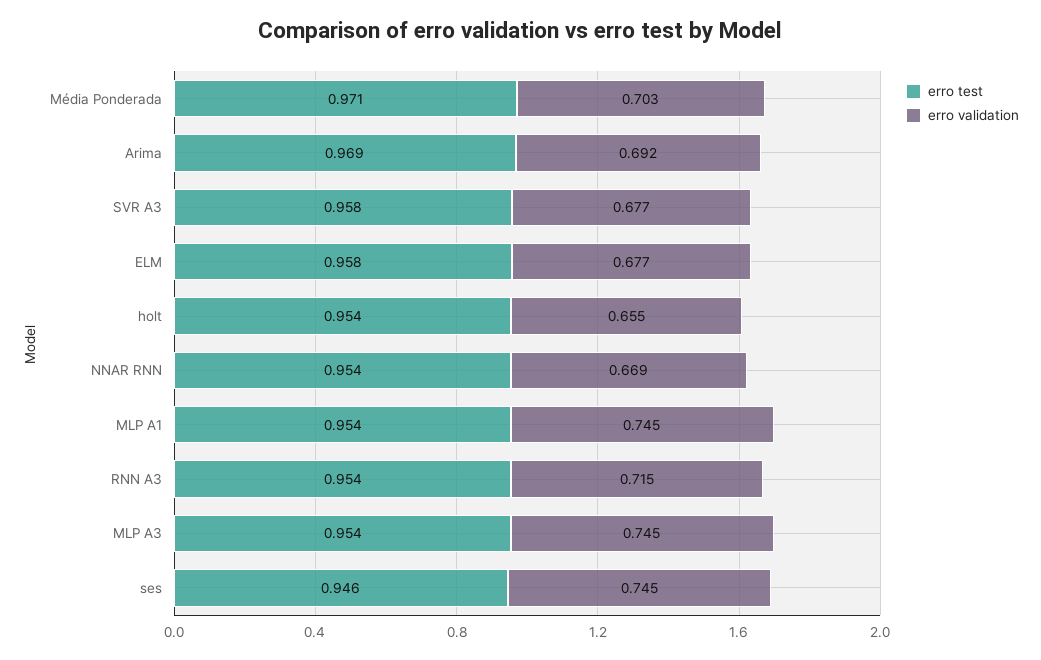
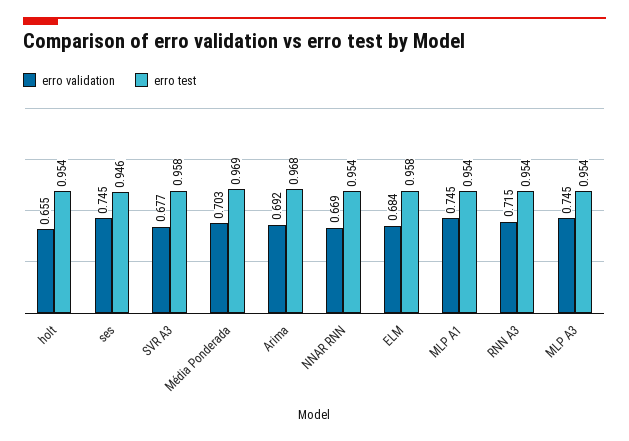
  {
    "erro test": {
-     "Média Ponderada": 0.971,
+     "Média Ponderada": 0.969,
-     "Arima": 0.969,
+     "Arima": 0.968,
      "SVR A3": 0.958,
      "ELM": 0.958,
      "holt": 0.954,
      "NNAR RNN": 0.954,
      "MLP A1": 0.954,
      "RNN A3": 0.954,
      "MLP A3": 0.954,
      "ses": 0.946
    },
    "erro validation": {
      "Média Ponderada": 0.703,
      "Arima": 0.692,
      "SVR A3": 0.677,
-     "ELM": 0.677,
+     "ELM": 0.684,
      "holt": 0.655,
      "NNAR RNN": 0.669,
      "MLP A1": 0.745,
      "RNN A3": 0.715,
      "MLP A3": 0.745,
      "ses": 0.745
    }
  }

